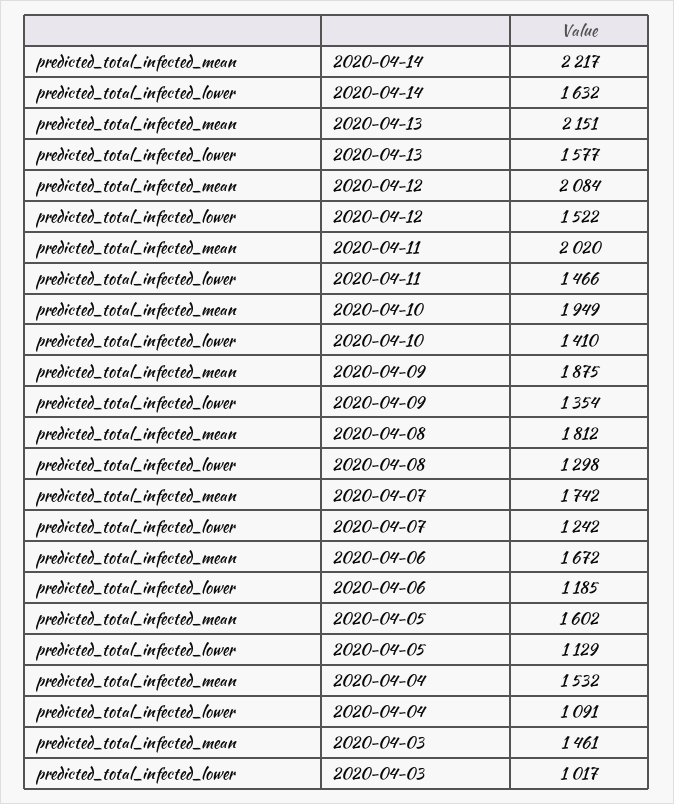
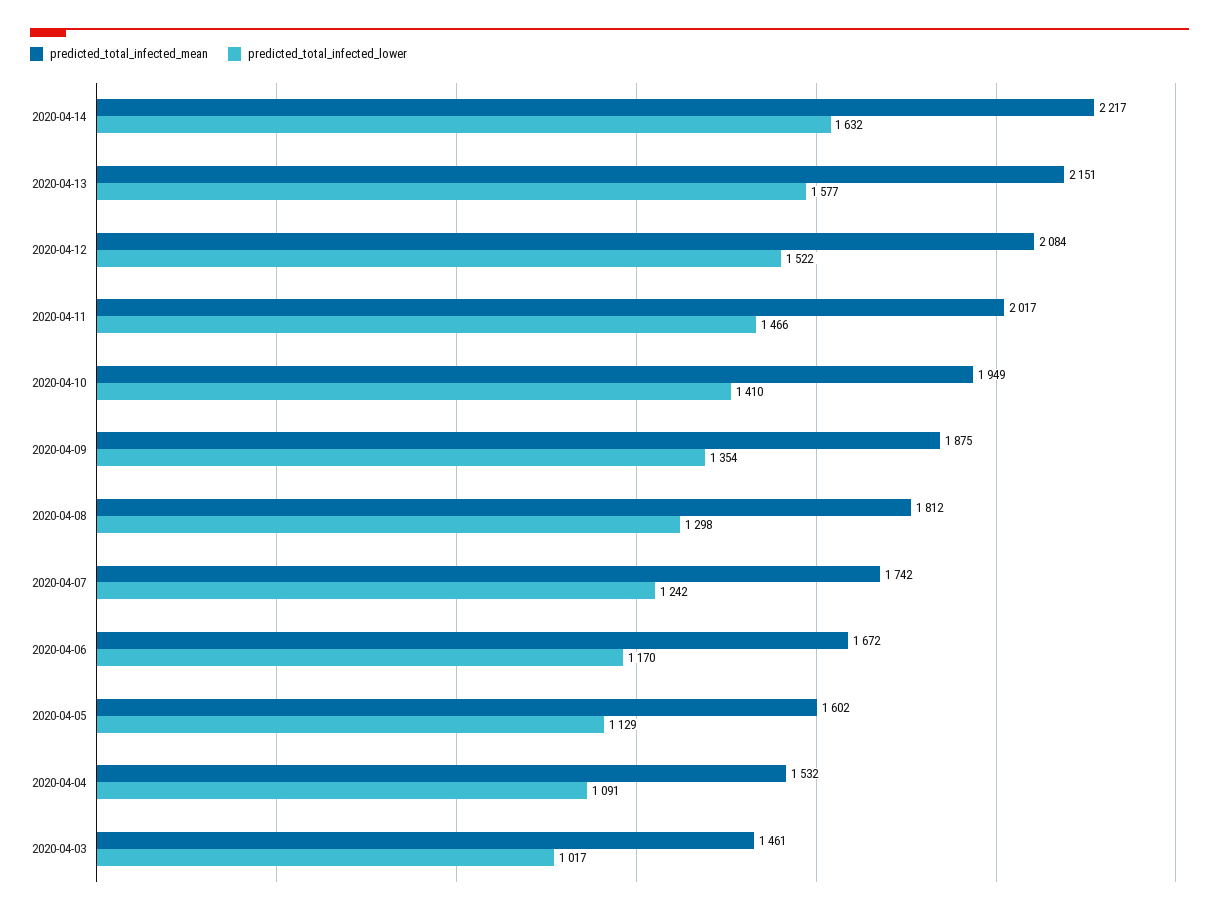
  {
    "predicted_total_infected_mean": {
      "2020-04-14": 2217,
      "2020-04-13": 2151,
      "2020-04-12": 2084,
-     "2020-04-11": 2020,
+     "2020-04-11": 2017,
      "2020-04-10": 1949,
      "2020-04-09": 1875,
      "2020-04-08": 1812,
      "2020-04-07": 1742,
      "2020-04-06": 1672,
      "2020-04-05": 1602,
      "2020-04-04": 1532,
      "2020-04-03": 1461
    },
    "predicted_total_infected_lower": {
      "2020-04-14": 1632,
      "2020-04-13": 1577,
      "2020-04-12": 1522,
      "2020-04-11": 1466,
      "2020-04-10": 1410,
      "2020-04-09": 1354,
      "2020-04-08": 1298,
      "2020-04-07": 1242,
-     "2020-04-06": 1185,
+     "2020-04-06": 1170,
      "2020-04-05": 1129,
      "2020-04-04": 1091,
      "2020-04-03": 1017
    }
  }

